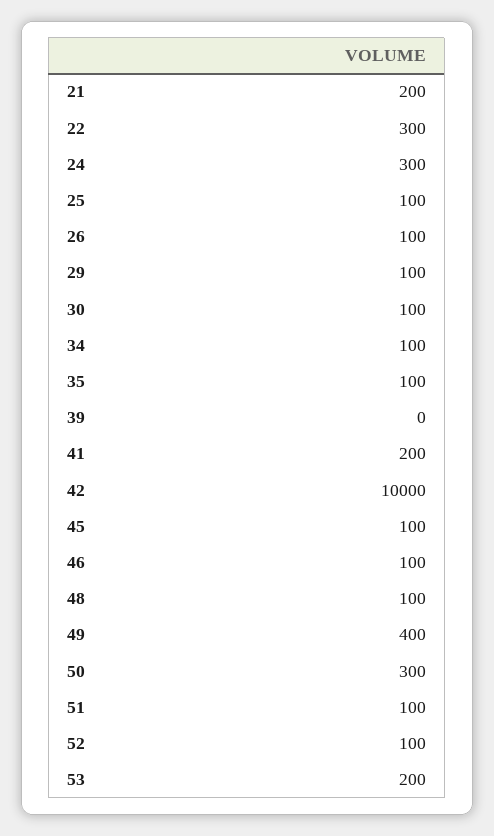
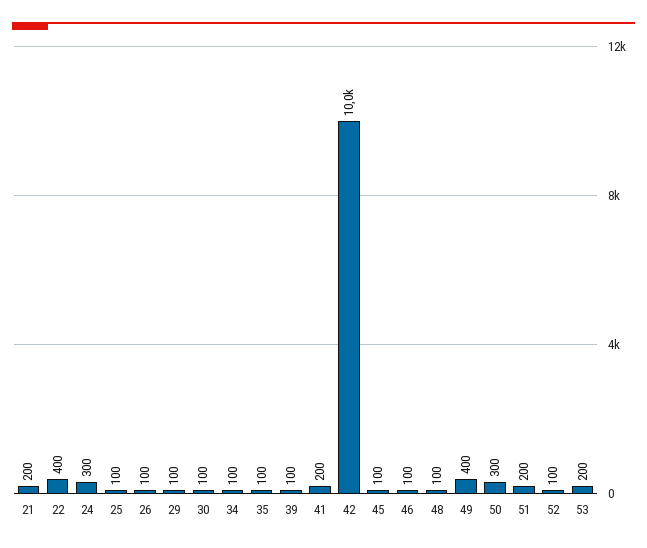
  {
    "21": 200,
-   "22": 300,
+   "22": 400,
    "24": 300,
    "25": 100,
    "26": 100,
    "29": 100,
    "30": 100,
    "34": 100,
    "35": 100,
-   "39": 0,
+   "39": 100,
    "41": 200,
    "42": 10000,
    "45": 100,
    "46": 100,
    "48": 100,
    "49": 400,
    "50": 300,
-   "51": 100,
+   "51": 200,
    "52": 100,
    "53": 200
  }

